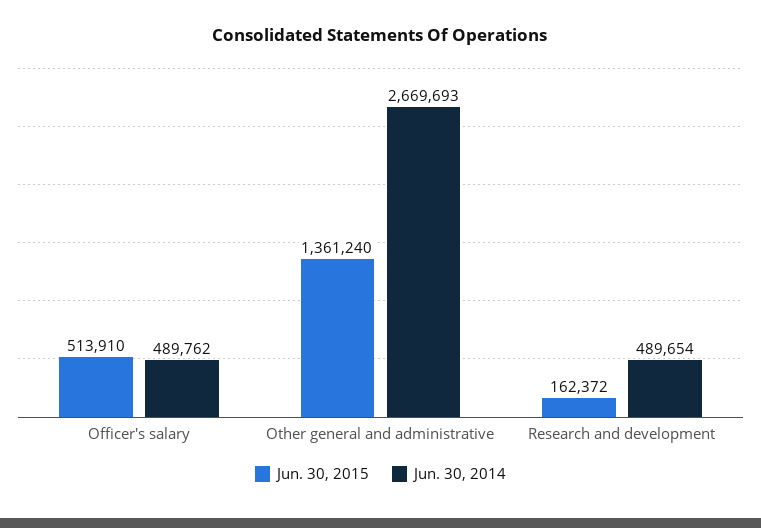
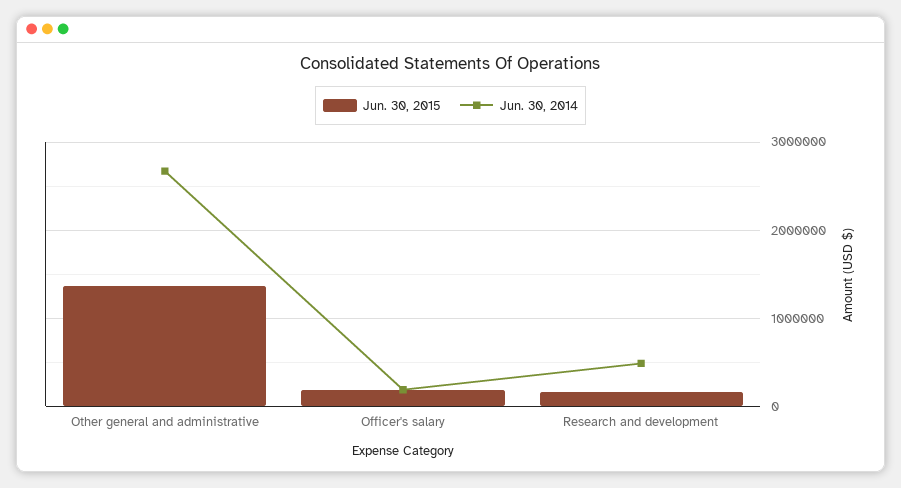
  {
    "Jun. 30, 2015": {
-     "Officer's salary": 513910,
+     "Officer's salary": 200000,
      "Other general and administrative": 1361240,
      "Research and development": 162372
    },
    "Jun. 30, 2014": {
-     "Officer's salary": 489762,
+     "Officer's salary": 200000,
      "Other general and administrative": 2669693,
      "Research and development": 489654
    }
  }

